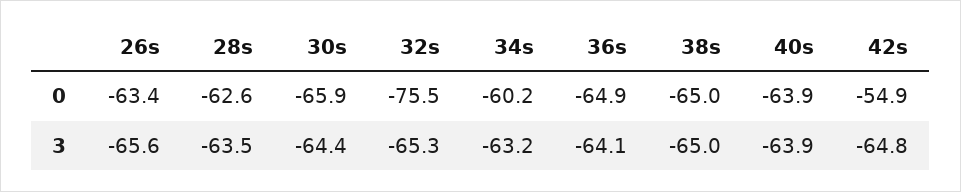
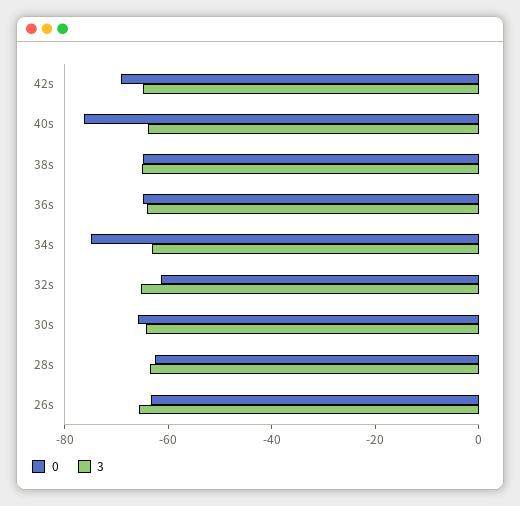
  {
    "0": {
      "26s": -63.4,
      "28s": -62.6,
      "30s": -65.9,
-     "32s": -75.5,
+     "32s": -60,
-     "34s": -60.2,
+     "34s": -75,
      "36s": -64.9,
      "38s": -65,
-     "40s": -63.9,
+     "40s": -75,
-     "42s": -54.9
+     "42s": -70
    },
    "3": {
      "26s": -65.6,
      "28s": -63.5,
      "30s": -64.4,
      "32s": -65.3,
      "34s": -63.2,
      "36s": -64.1,
      "38s": -65,
      "40s": -63.9,
      "42s": -64.8
    }
  }

